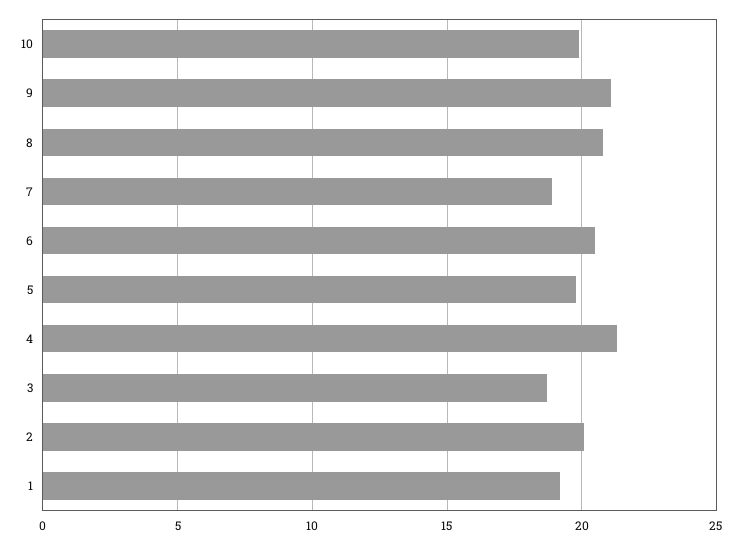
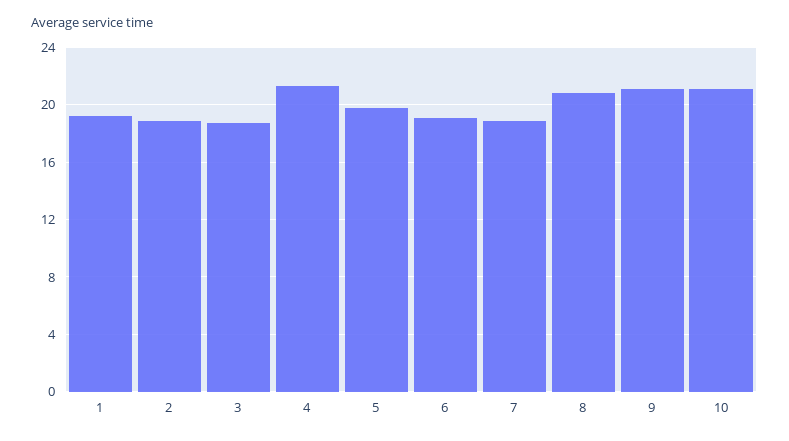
  {
-   "10": 20,
+   "10": 21,
    "9": 21,
    "8": 21,
    "7": 19,
-   "6": 20.5,
+   "6": 19,
    "5": 20,
    "4": 21.5,
    "3": 18.5,
-   "2": 20,
+   "2": 19,
    "1": 19
  }

